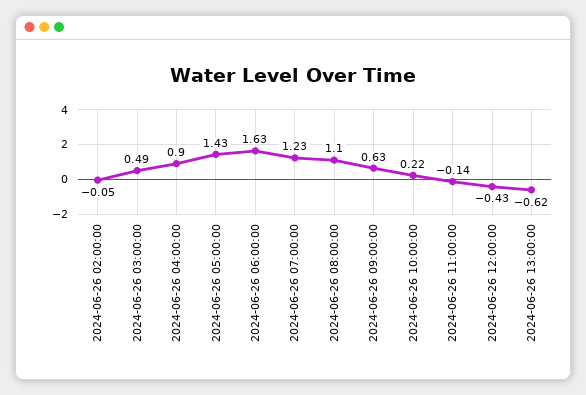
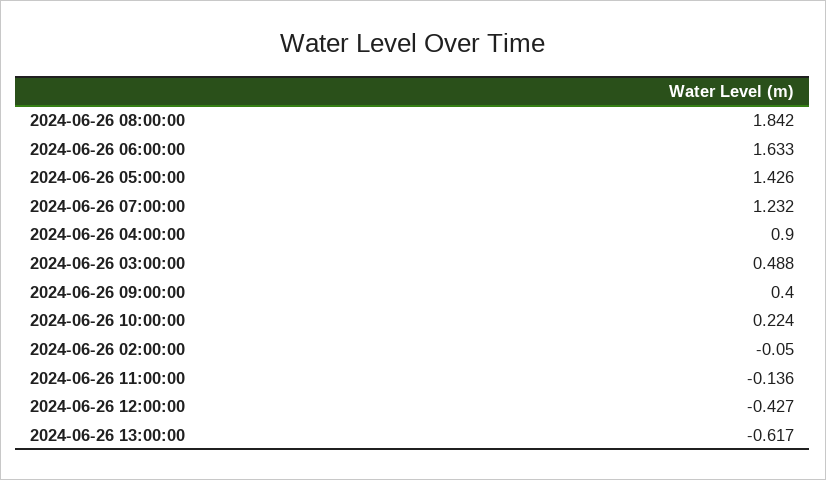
  {
    "2024-06-26 02:00:00": -0.05,
    "2024-06-26 03:00:00": 0.488,
    "2024-06-26 04:00:00": 0.9,
    "2024-06-26 05:00:00": 1.426,
    "2024-06-26 06:00:00": 1.633,
    "2024-06-26 07:00:00": 1.232,
-   "2024-06-26 08:00:00": 1.1,
+   "2024-06-26 08:00:00": 1.842,
-   "2024-06-26 09:00:00": 0.63,
+   "2024-06-26 09:00:00": 0.4,
    "2024-06-26 10:00:00": 0.224,
    "2024-06-26 11:00:00": -0.136,
    "2024-06-26 12:00:00": -0.427,
    "2024-06-26 13:00:00": -0.617
  }

